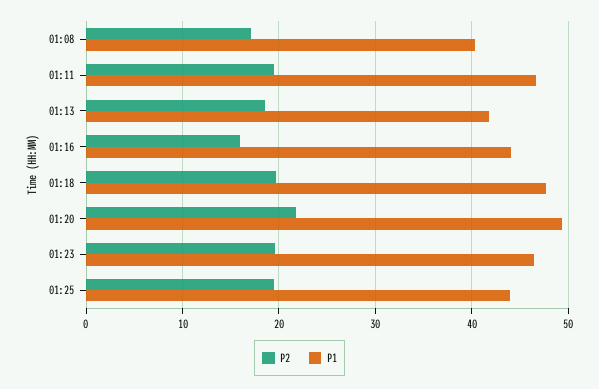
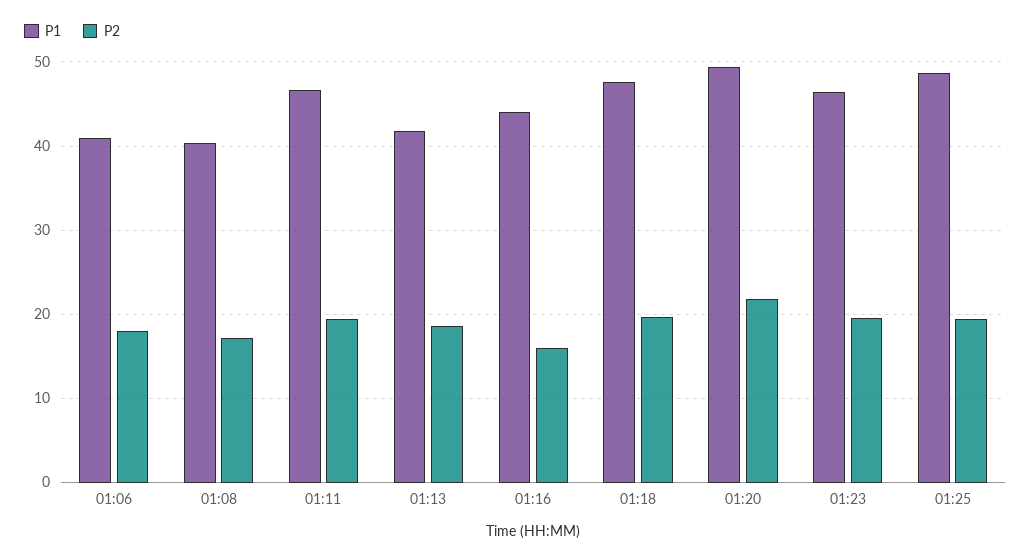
  {
    "P2": {
      "01:08": 17,
      "01:11": 20,
      "01:13": 19,
      "01:16": 16,
      "01:18": 20,
      "01:20": 22,
      "01:23": 20,
-     "01:25": 20
+     "01:25": 20,
+     "01:06": 18
    },
    "P1": {
      "01:08": 40,
      "01:11": 47,
      "01:13": 42,
      "01:16": 44,
      "01:18": 48,
      "01:20": 49,
      "01:23": 46,
-     "01:25": 44
+     "01:25": 49,
+     "01:06": 41
    }
  }

